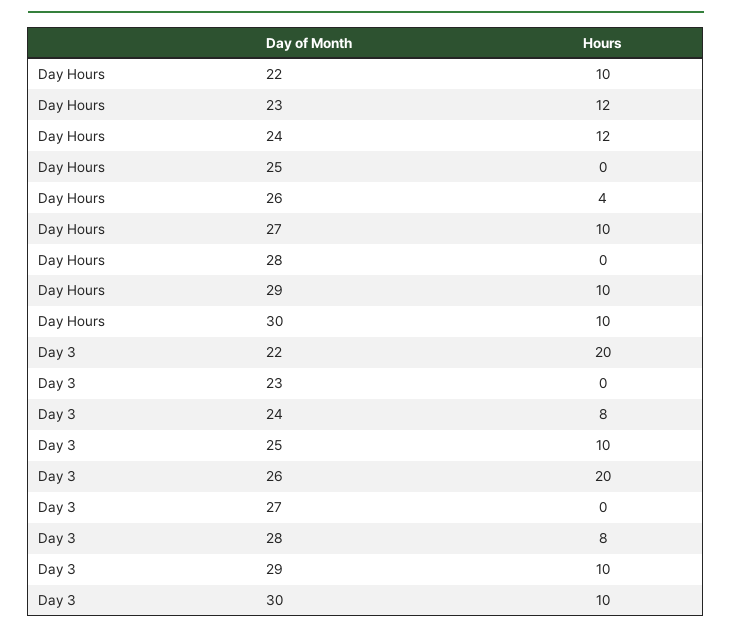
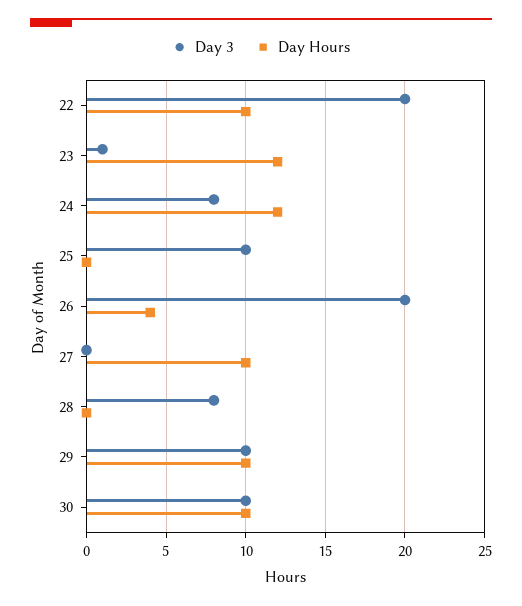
  {
    "Day Hours": {
      "22": 10,
      "23": 12,
      "24": 12,
      "25": 0,
      "26": 4,
      "27": 10,
      "28": 0,
      "29": 10,
      "30": 10
    },
    "Day 3": {
      "22": 20,
-     "23": 0,
+     "23": 1,
      "24": 8,
      "25": 10,
      "26": 20,
      "27": 0,
      "28": 8,
      "29": 10,
      "30": 10
    }
  }

